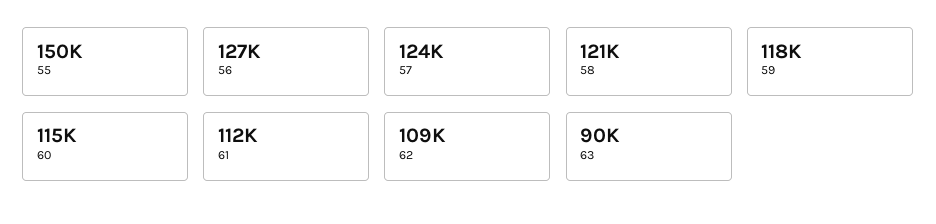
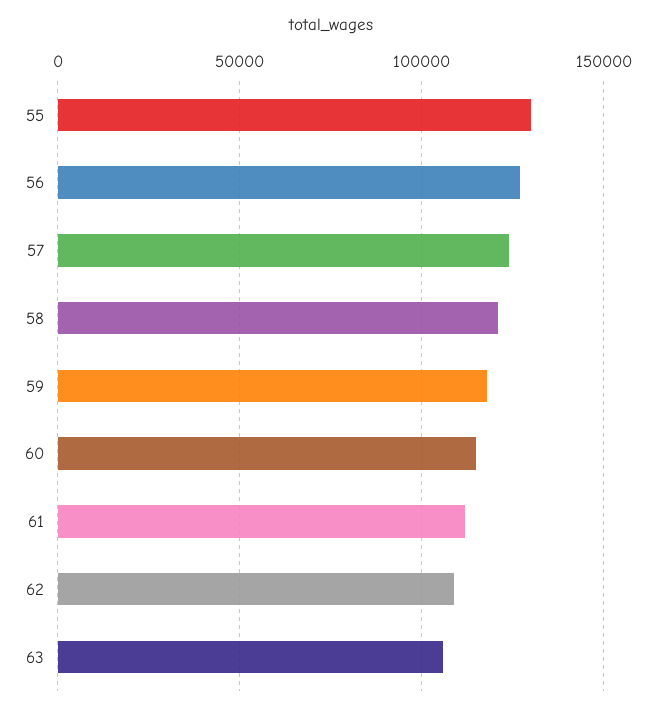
  {
-   "55": 150000,
+   "55": 130000,
    "56": 127000,
    "57": 124000,
    "58": 121000,
    "59": 118000,
    "60": 115000,
    "61": 112000,
    "62": 109000,
-   "63": 90000
+   "63": 105000
  }

